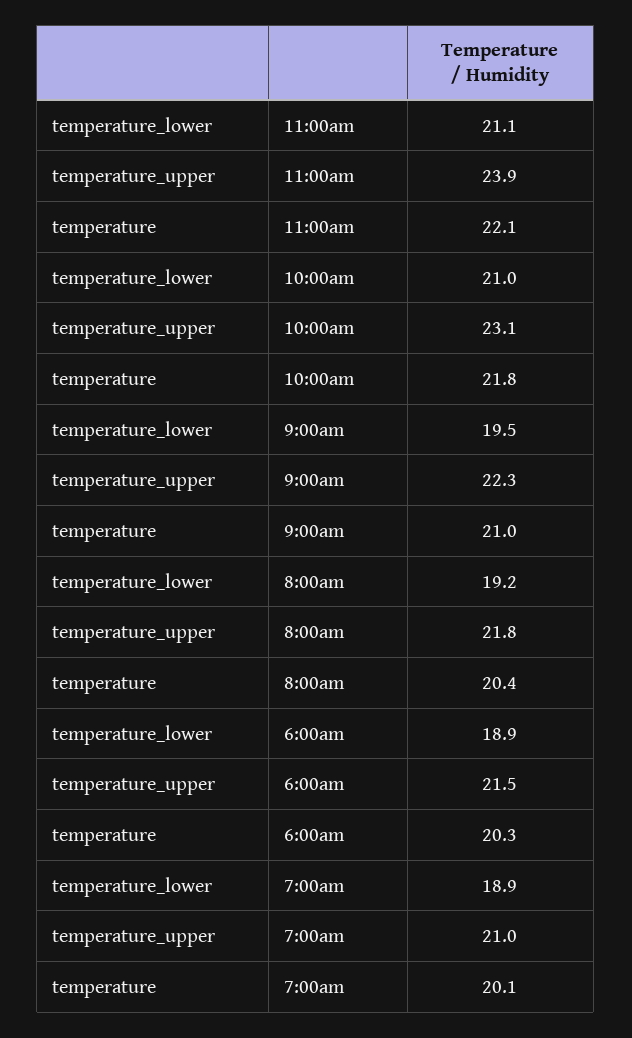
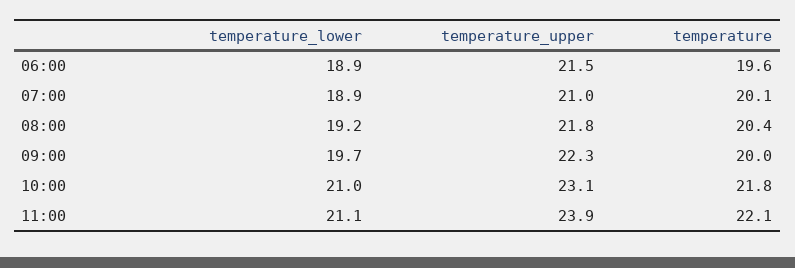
  {
    "temperature_lower": {
      "11:00am": 21.1,
      "10:00am": 21,
-     "9:00am": 19.5,
+     "9:00am": 19.7,
      "8:00am": 19.2,
      "6:00am": 18.9,
      "7:00am": 18.9
    },
    "temperature_upper": {
      "11:00am": 23.9,
      "10:00am": 23.1,
      "9:00am": 22.3,
      "8:00am": 21.8,
      "6:00am": 21.5,
      "7:00am": 21
    },
    "temperature": {
      "11:00am": 22.1,
      "10:00am": 21.8,
-     "9:00am": 21,
+     "9:00am": 20,
      "8:00am": 20.4,
-     "6:00am": 20.3,
+     "6:00am": 19.6,
      "7:00am": 20.1
    }
  }

